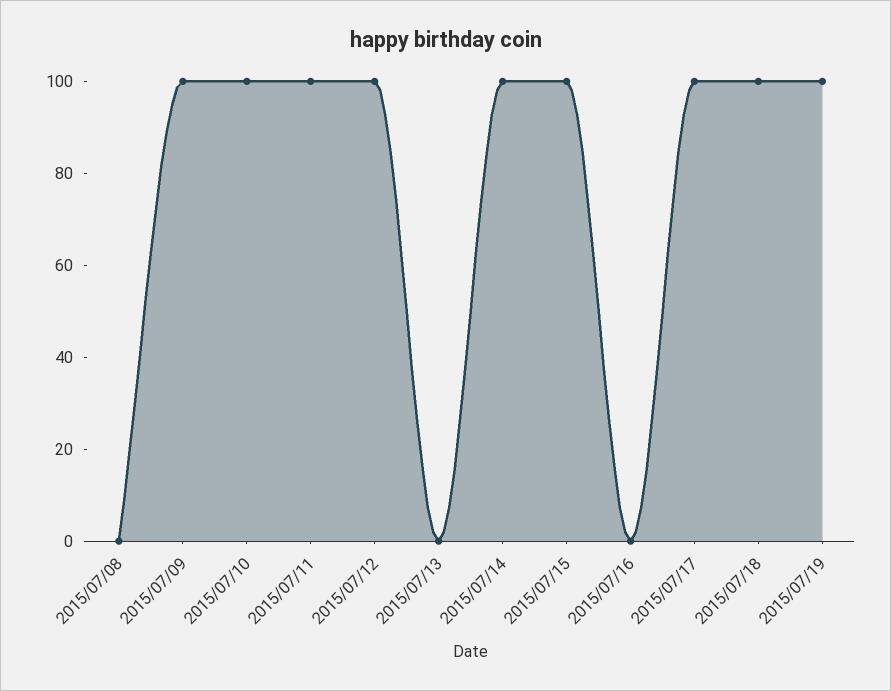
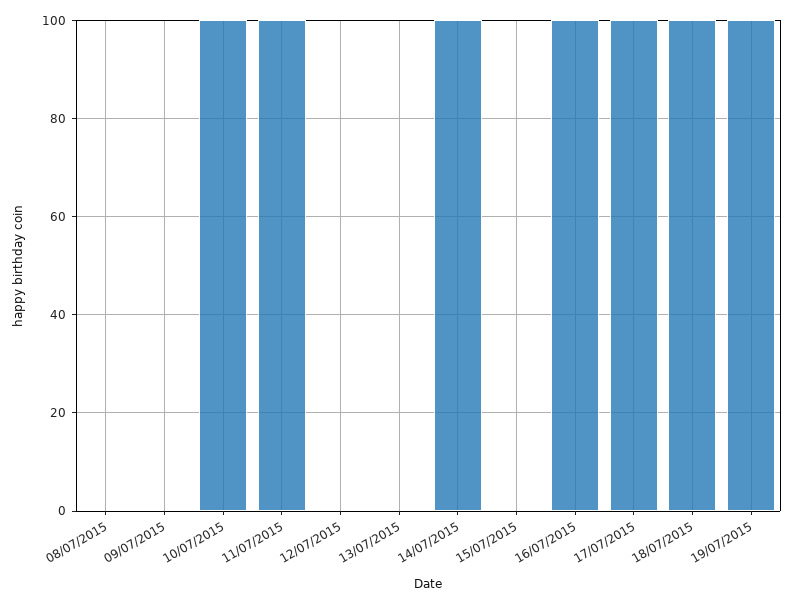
  {
    "2015/07/08": 0,
-   "2015/07/09": 100,
+   "2015/07/09": 0,
    "2015/07/10": 100,
    "2015/07/11": 100,
-   "2015/07/12": 100,
+   "2015/07/12": 0,
    "2015/07/13": 0,
    "2015/07/14": 100,
-   "2015/07/15": 100,
+   "2015/07/15": 0,
-   "2015/07/16": 0,
+   "2015/07/16": 100,
    "2015/07/17": 100,
    "2015/07/18": 100,
    "2015/07/19": 100
  }

